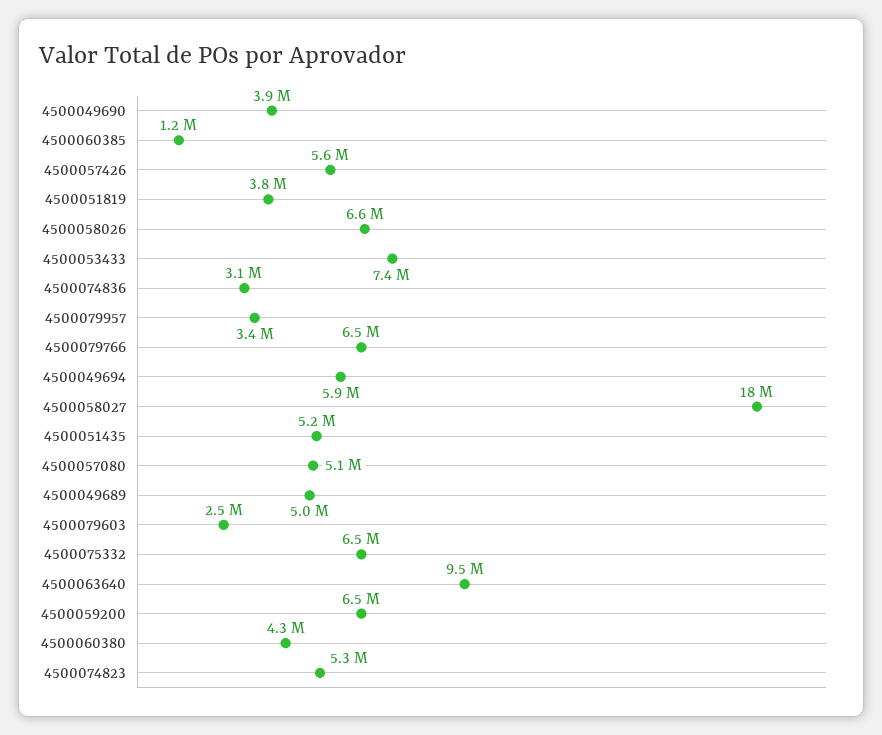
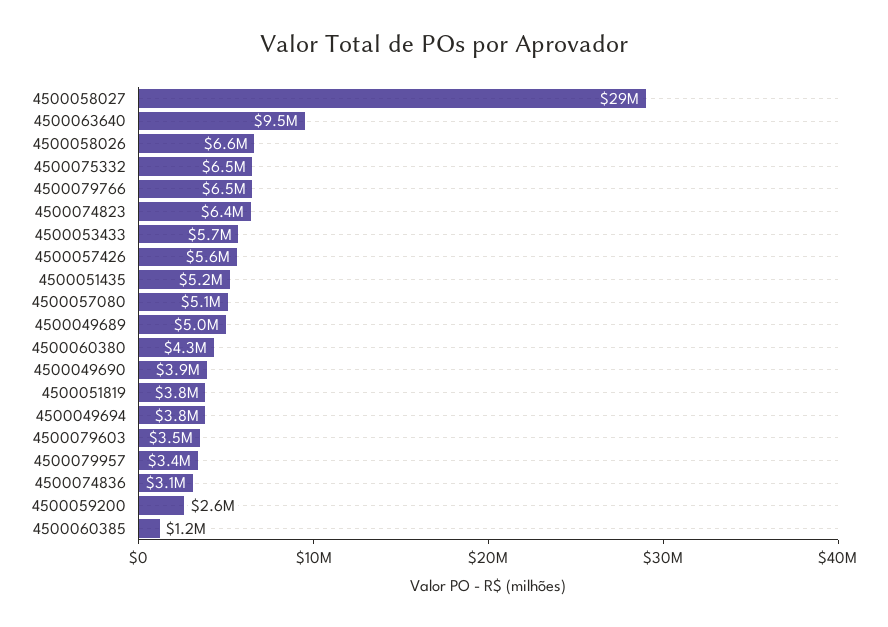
  {
    "4500049690": 3900000,
    "4500060385": 1200000,
    "4500057426": 5600000,
    "4500051819": 3800000,
    "4500058026": 6600000,
-   "4500053433": 7400000,
+   "4500053433": 5700000,
    "4500074836": 3100000,
    "4500079957": 3400000,
    "4500079766": 6500000,
-   "4500049694": 5900000,
+   "4500049694": 3800000,
-   "4500058027": 18000000,
+   "4500058027": 29000000,
    "4500051435": 5200000,
    "4500057080": 5100000,
    "4500049689": 5000000,
-   "4500079603": 2500000,
+   "4500079603": 3500000,
    "4500075332": 6500000,
    "4500063640": 9500000,
-   "4500059200": 6500000,
+   "4500059200": 2600000,
    "4500060380": 4300000,
-   "4500074823": 5300000
+   "4500074823": 6400000
  }

